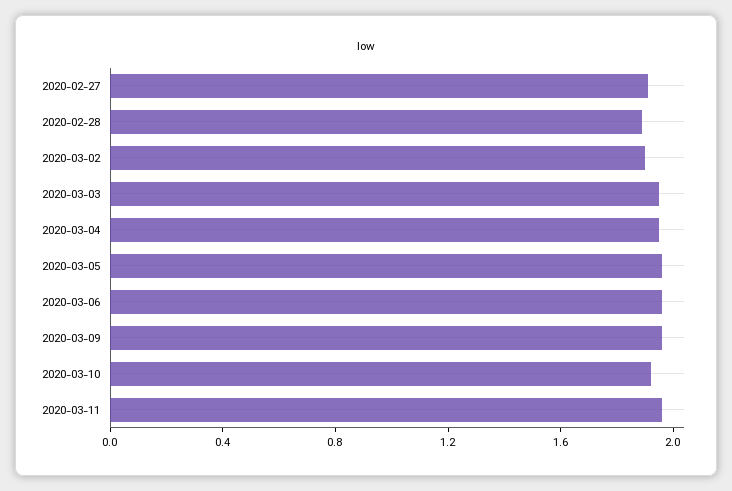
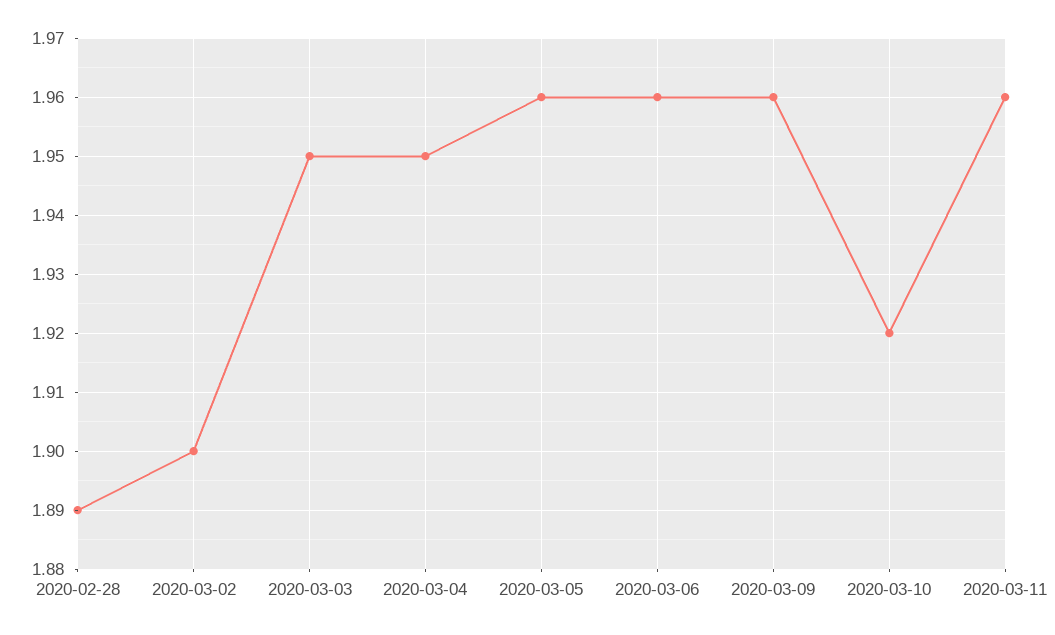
  {
-   "2020-02-27": 1.9,
    "2020-02-28": 1.89,
    "2020-03-02": 1.9,
    "2020-03-03": 1.95,
    "2020-03-04": 1.95,
    "2020-03-05": 1.96,
    "2020-03-06": 1.96,
    "2020-03-09": 1.96,
    "2020-03-10": 1.92,
    "2020-03-11": 1.96
  }

